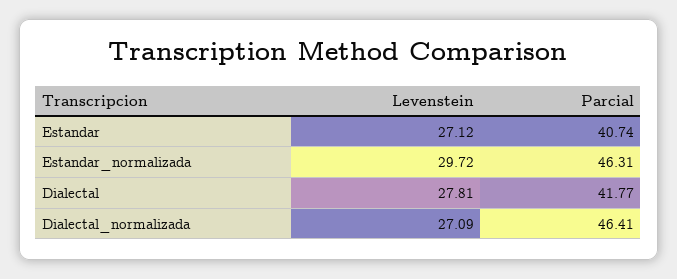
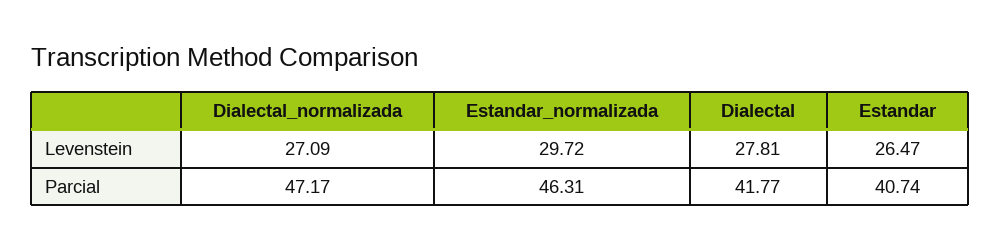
  {
    "Levenstein": {
-     "Estandar": 27.12,
+     "Estandar": 26.47,
      "Estandar_normalizada": 29.72,
      "Dialectal": 27.81,
      "Dialectal_normalizada": 27.09
    },
    "Parcial": {
      "Estandar": 40.74,
      "Estandar_normalizada": 46.31,
      "Dialectal": 41.77,
-     "Dialectal_normalizada": 46.41
+     "Dialectal_normalizada": 47.17
    }
  }

